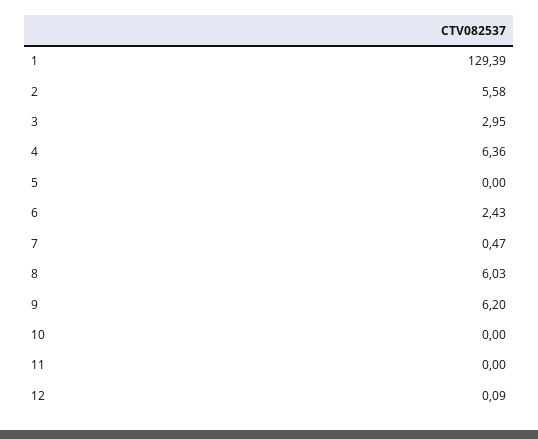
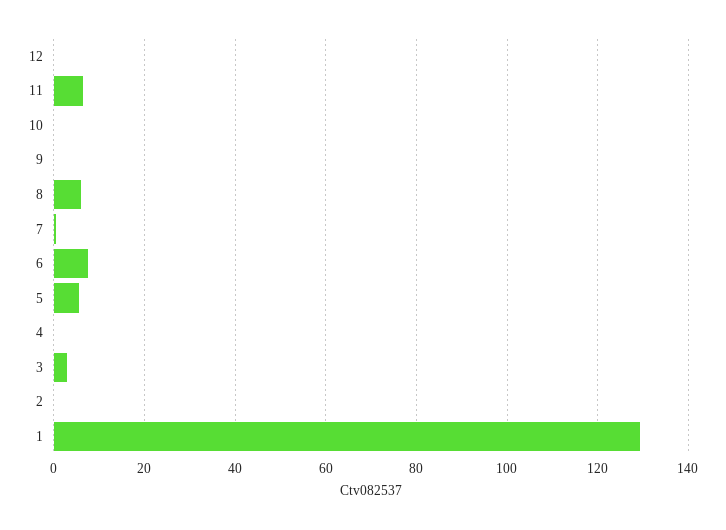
  {
    "1": 129.39,
-   "2": 5.58,
+   "2": 0,
    "3": 2.95,
-   "4": 6.36,
+   "4": 0,
-   "5": 0,
+   "5": 6,
-   "6": 2.43,
+   "6": 8,
    "7": 0.47,
    "8": 6.03,
-   "9": 6.2,
+   "9": 0,
    "10": 0,
-   "11": 0,
+   "11": 6,
    "12": 0.09
  }

